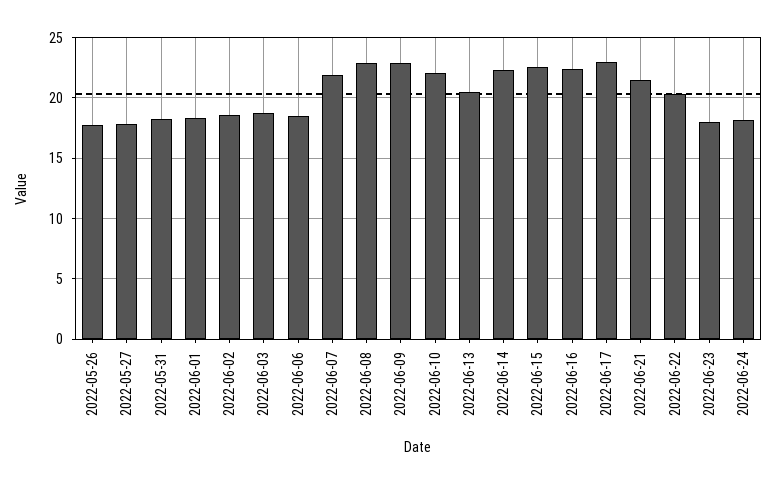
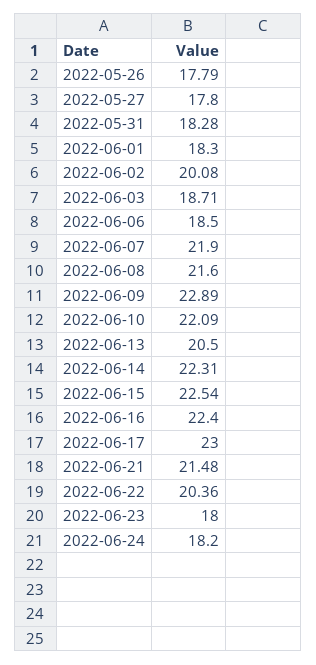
  {
    "2022-05-26": 17.79,
    "2022-05-27": 17.8,
    "2022-05-31": 18.28,
    "2022-06-01": 18.3,
-   "2022-06-02": 18.5,
+   "2022-06-02": 20.08,
    "2022-06-03": 18.71,
    "2022-06-06": 18.5,
    "2022-06-07": 21.9,
-   "2022-06-08": 23,
+   "2022-06-08": 21.6,
    "2022-06-09": 22.89,
    "2022-06-10": 22.09,
    "2022-06-13": 20.5,
    "2022-06-14": 22.31,
    "2022-06-15": 22.54,
    "2022-06-16": 22.4,
    "2022-06-17": 23,
    "2022-06-21": 21.48,
    "2022-06-22": 20.36,
    "2022-06-23": 18,
    "2022-06-24": 18.2
  }

